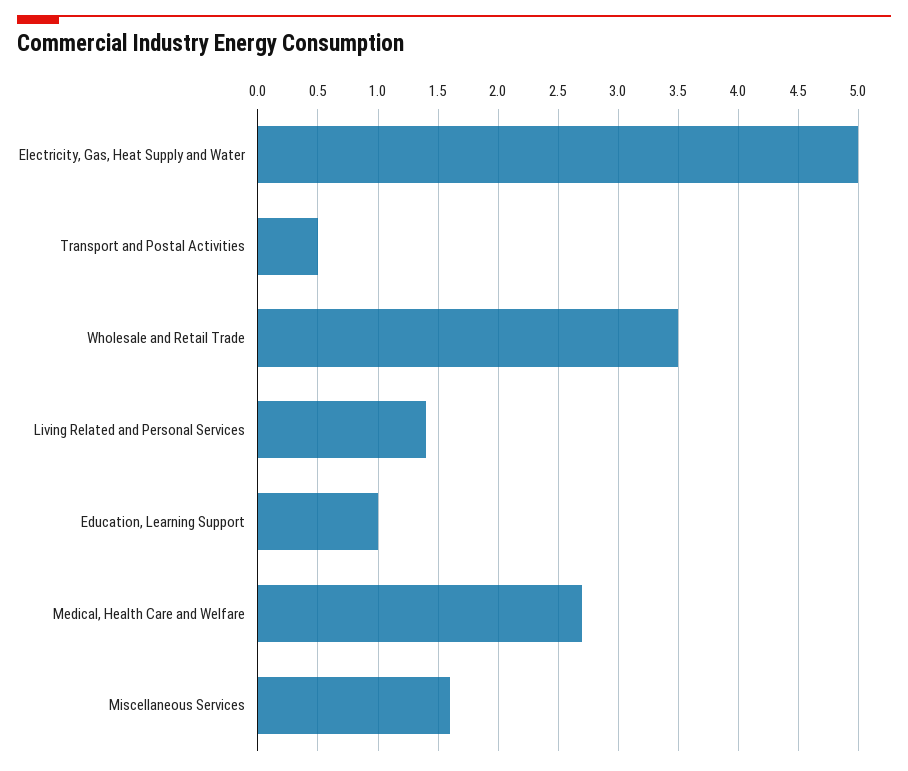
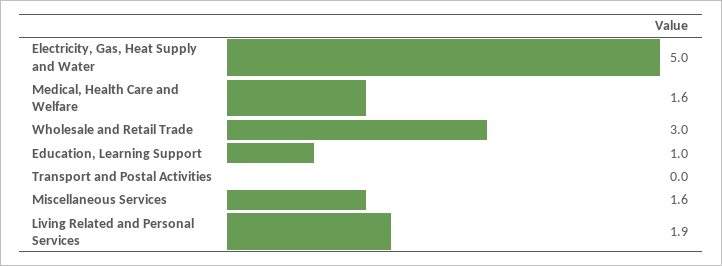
  {
    "Electricity, Gas, Heat Supply and Water": 5,
-   "Transport and Postal Activities": 0.5,
+   "Transport and Postal Activities": 0,
-   "Wholesale and Retail Trade": 3.5,
+   "Wholesale and Retail Trade": 3,
-   "Living Related and Personal Services": 1.4,
+   "Living Related and Personal Services": 1.9,
    "Education, Learning Support": 1,
-   "Medical, Health Care and Welfare": 2.7,
+   "Medical, Health Care and Welfare": 1.6,
    "Miscellaneous Services": 1.6
  }

